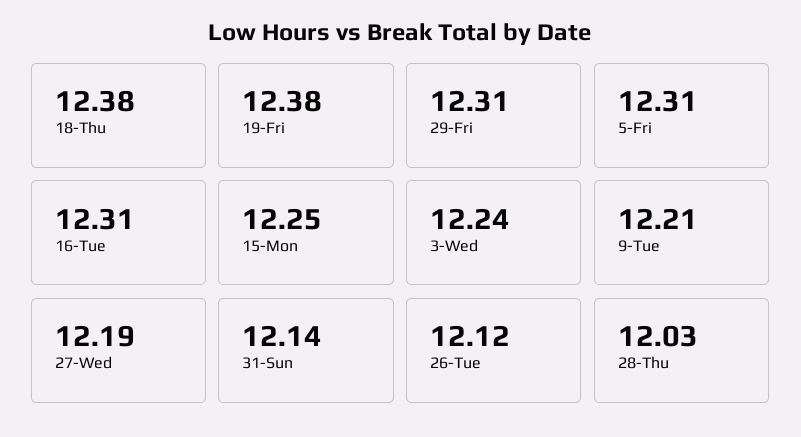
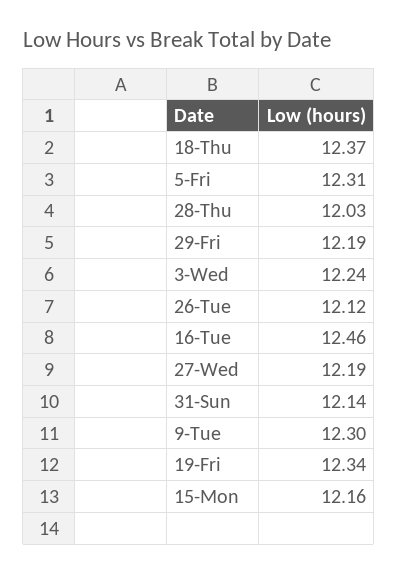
  {
-   "18-Thu": 12.38,
+   "18-Thu": 12.37,
-   "19-Fri": 12.38,
+   "19-Fri": 12.34,
-   "29-Fri": 12.31,
+   "29-Fri": 12.19,
    "5-Fri": 12.31,
-   "16-Tue": 12.31,
+   "16-Tue": 12.46,
-   "15-Mon": 12.25,
+   "15-Mon": 12.16,
    "3-Wed": 12.24,
-   "9-Tue": 12.21,
+   "9-Tue": 12.3,
    "27-Wed": 12.19,
    "31-Sun": 12.14,
    "26-Tue": 12.12,
    "28-Thu": 12.03
  }

